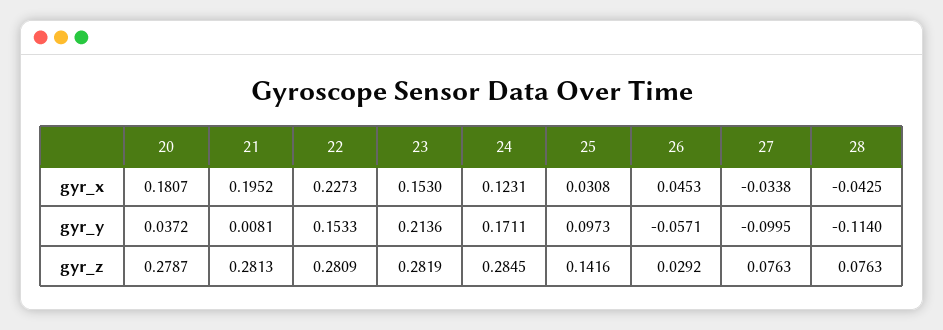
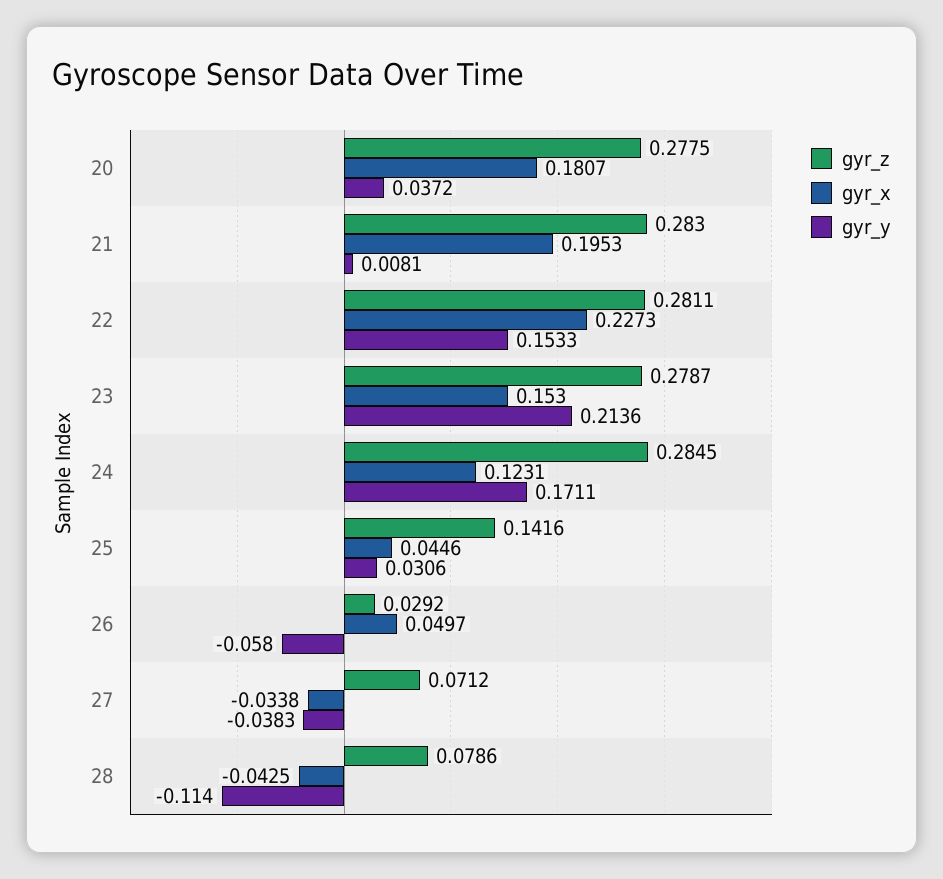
  {
    "gyr_x": {
      "20": 0.1807,
-     "21": 0.1952,
+     "21": 0.1953,
      "22": 0.2273,
      "23": 0.153,
      "24": 0.1231,
-     "25": 0.0308,
+     "25": 0.0446,
-     "26": 0.0453,
+     "26": 0.0497,
      "27": -0.0338,
      "28": -0.0425
    },
    "gyr_y": {
      "20": 0.0372,
      "21": 0.0081,
      "22": 0.1533,
      "23": 0.2136,
      "24": 0.1711,
-     "25": 0.0973,
+     "25": 0.0306,
-     "26": -0.0571,
+     "26": -0.058,
-     "27": -0.0995,
+     "27": -0.0383,
      "28": -0.114
    },
    "gyr_z": {
-     "20": 0.2787,
+     "20": 0.2775,
-     "21": 0.2813,
+     "21": 0.283,
-     "22": 0.2809,
+     "22": 0.2811,
-     "23": 0.2819,
+     "23": 0.2787,
      "24": 0.2845,
      "25": 0.1416,
      "26": 0.0292,
-     "27": 0.0763,
+     "27": 0.0712,
-     "28": 0.0763
+     "28": 0.0786
    }
  }

